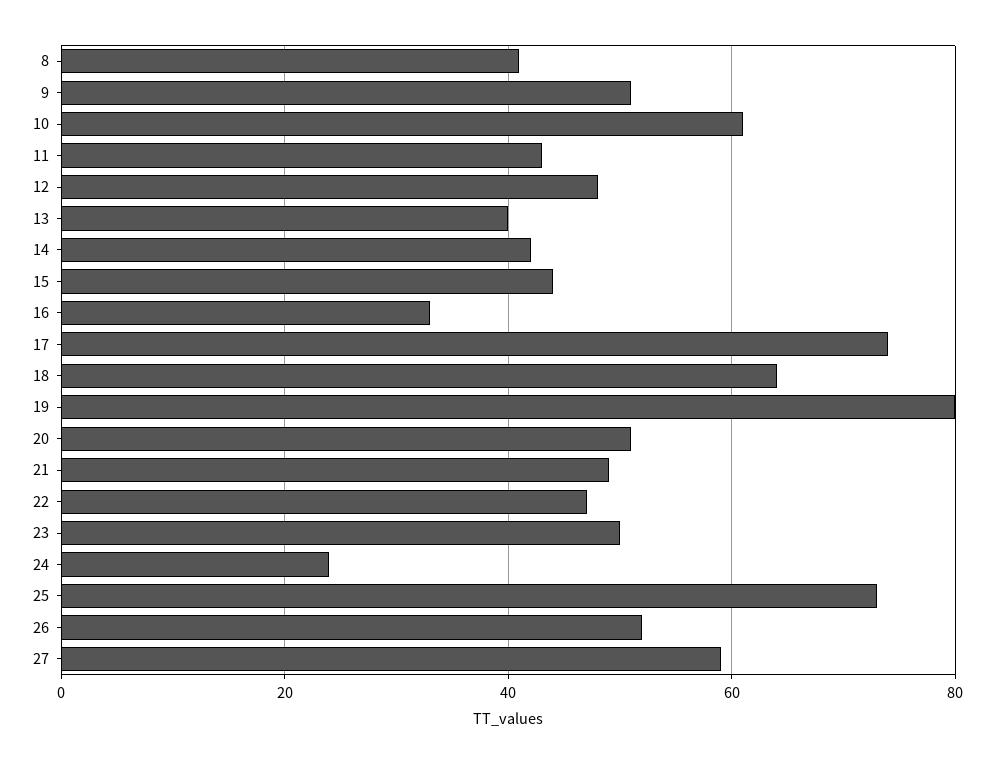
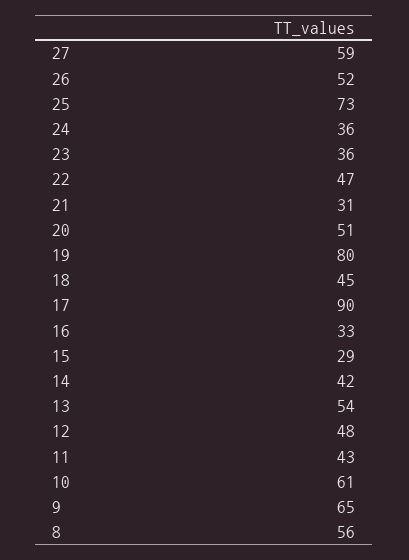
  {
-   "8": 40,
+   "8": 56,
-   "9": 50,
+   "9": 65,
    "10": 61,
    "11": 43,
    "12": 48,
-   "13": 40,
+   "13": 54,
    "14": 42,
-   "15": 45,
+   "15": 29,
    "16": 33,
-   "17": 75,
+   "17": 90,
-   "18": 65,
+   "18": 45,
    "19": 80,
    "20": 51,
-   "21": 50,
+   "21": 31,
    "22": 47,
-   "23": 50,
+   "23": 36,
-   "24": 25,
+   "24": 36,
    "25": 73,
    "26": 52,
    "27": 59
  }

